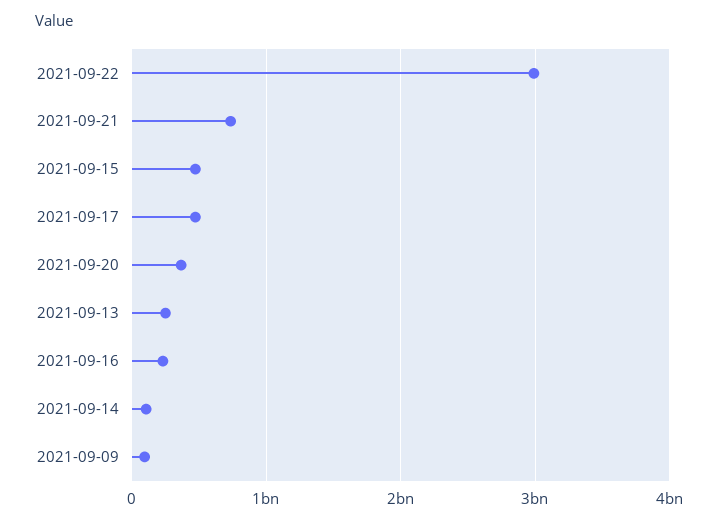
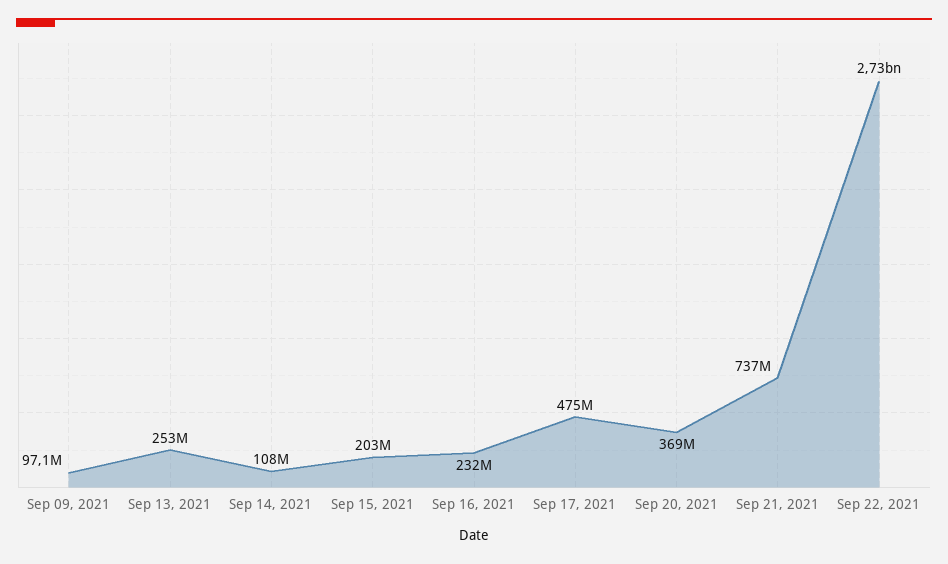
  {
-   "2021-09-22": 3000000000,
+   "2021-09-22": 2730000000,
    "2021-09-21": 737000000,
-   "2021-09-15": 500000000,
+   "2021-09-15": 203000000,
    "2021-09-17": 475000000,
    "2021-09-20": 369000000,
    "2021-09-13": 253000000,
    "2021-09-16": 232000000,
    "2021-09-14": 108000000,
    "2021-09-09": 97100000
  }

